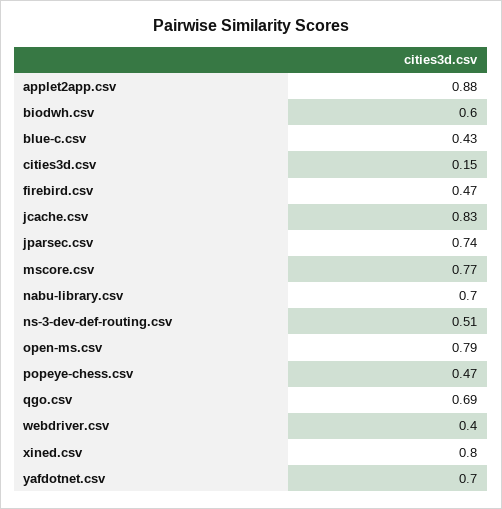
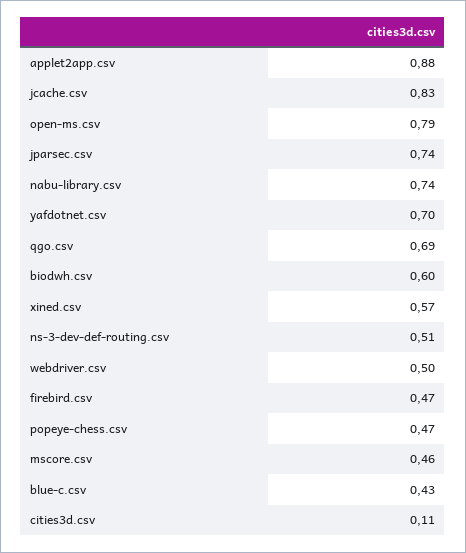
  {
    "applet2app.csv": 0.88,
    "biodwh.csv": 0.6,
    "blue-c.csv": 0.43,
-   "cities3d.csv": 0.15,
+   "cities3d.csv": 0.11,
    "firebird.csv": 0.47,
    "jcache.csv": 0.83,
    "jparsec.csv": 0.74,
-   "mscore.csv": 0.77,
+   "mscore.csv": 0.46,
-   "nabu-library.csv": 0.7,
+   "nabu-library.csv": 0.74,
    "ns-3-dev-def-routing.csv": 0.51,
    "open-ms.csv": 0.79,
    "popeye-chess.csv": 0.47,
    "qgo.csv": 0.69,
-   "webdriver.csv": 0.4,
+   "webdriver.csv": 0.5,
-   "xined.csv": 0.8,
+   "xined.csv": 0.57,
    "yafdotnet.csv": 0.7
  }

